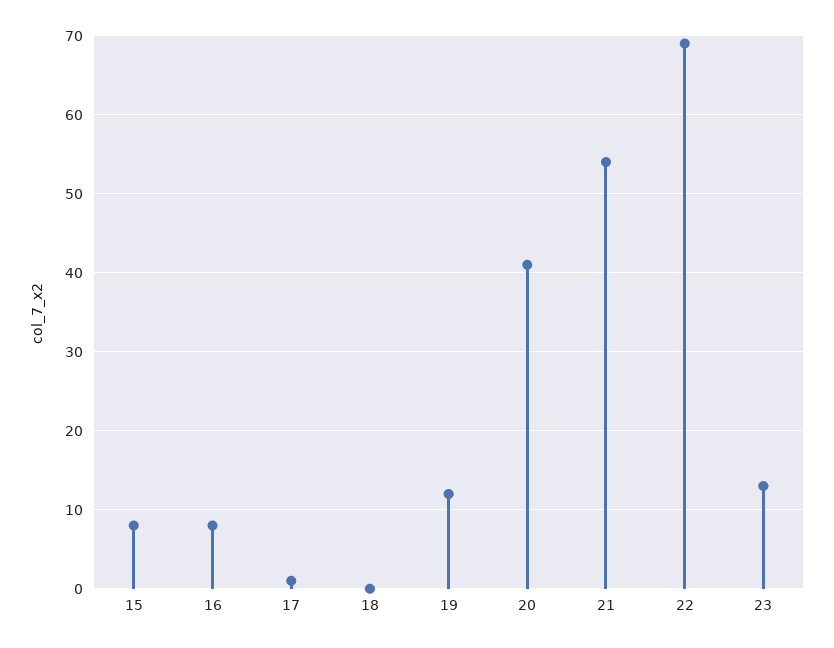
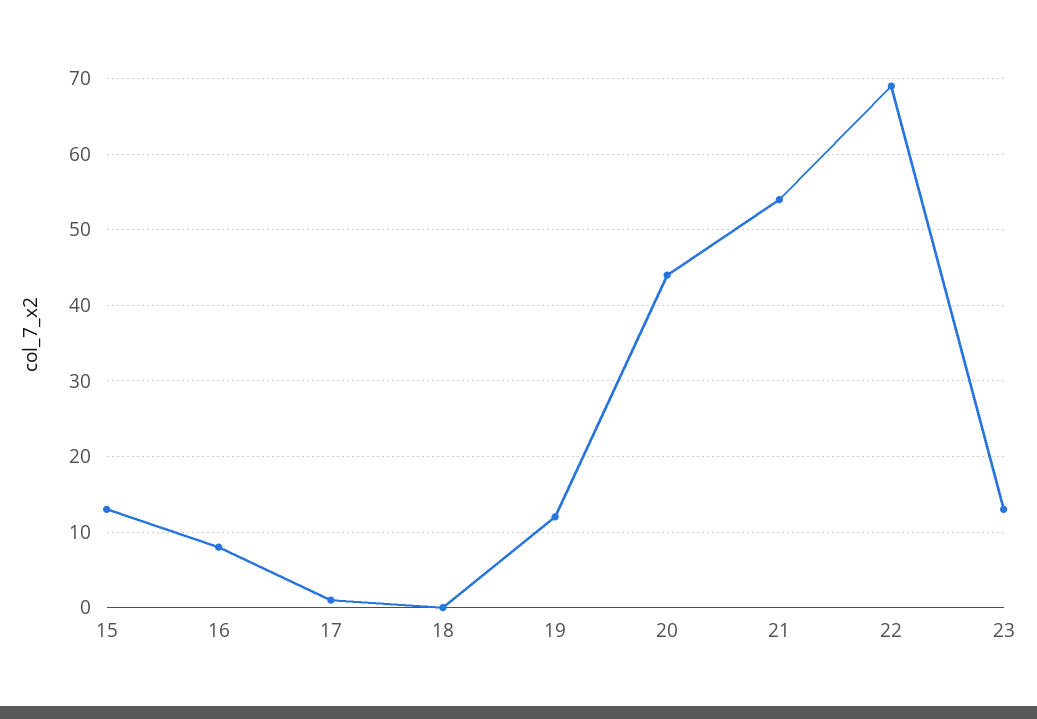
  {
-   "15": 8,
+   "15": 13,
    "16": 8,
    "17": 1,
    "18": 0,
    "19": 12,
-   "20": 41,
+   "20": 44,
    "21": 54,
    "22": 69,
    "23": 13
  }

